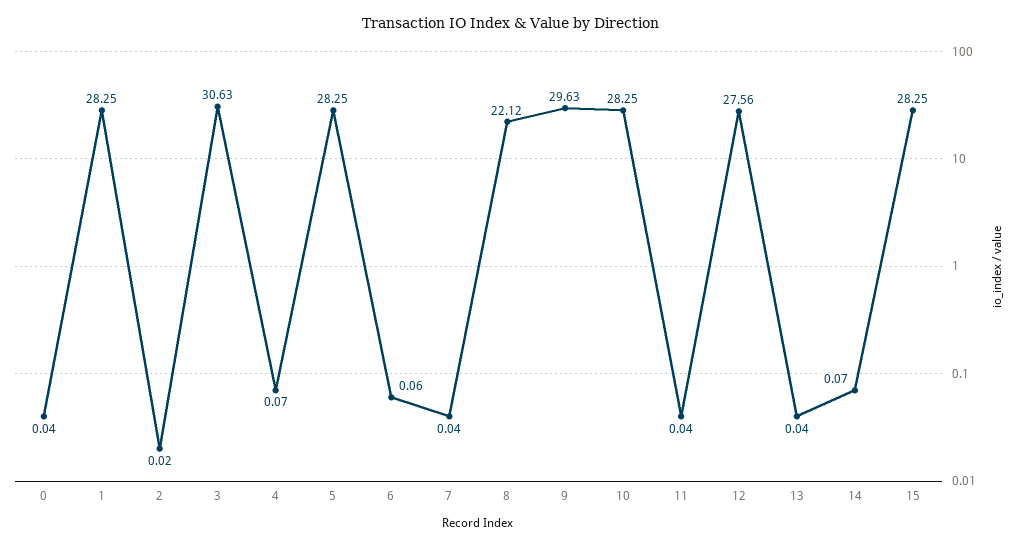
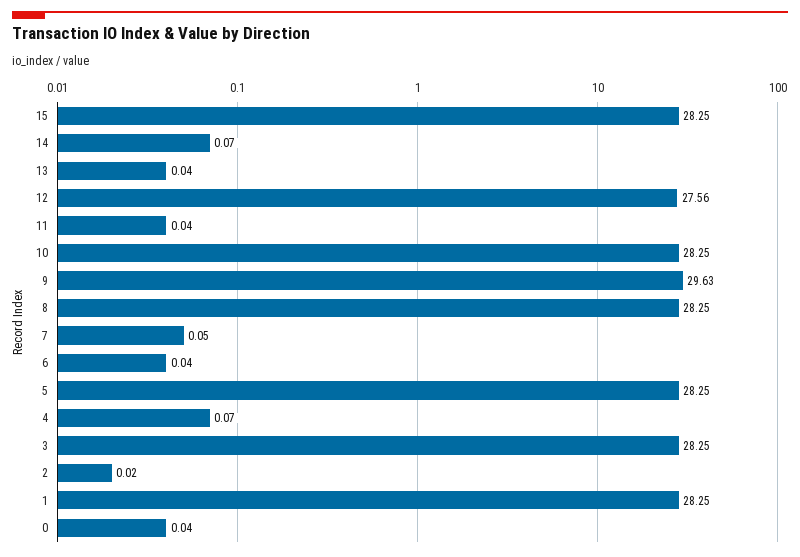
  {
    "0": 0.04,
    "1": 28.25,
    "2": 0.02,
-   "3": 30.63,
+   "3": 28.25,
    "4": 0.07,
    "5": 28.25,
-   "6": 0.06,
+   "6": 0.04,
-   "7": 0.04,
+   "7": 0.05,
-   "8": 22.12,
+   "8": 28.25,
    "9": 29.63,
    "10": 28.25,
    "11": 0.04,
    "12": 27.56,
    "13": 0.04,
    "14": 0.07,
    "15": 28.25
  }

